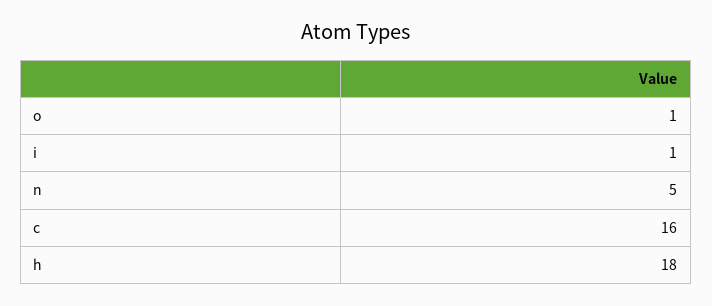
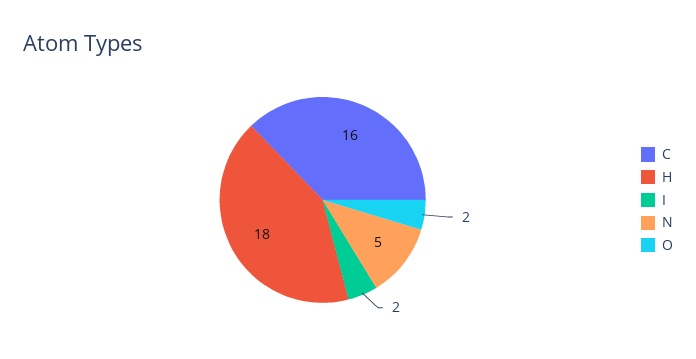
  {
-   "o": 1,
+   "o": 2,
-   "i": 1,
+   "i": 2,
    "n": 5,
    "c": 16,
    "h": 18
  }

